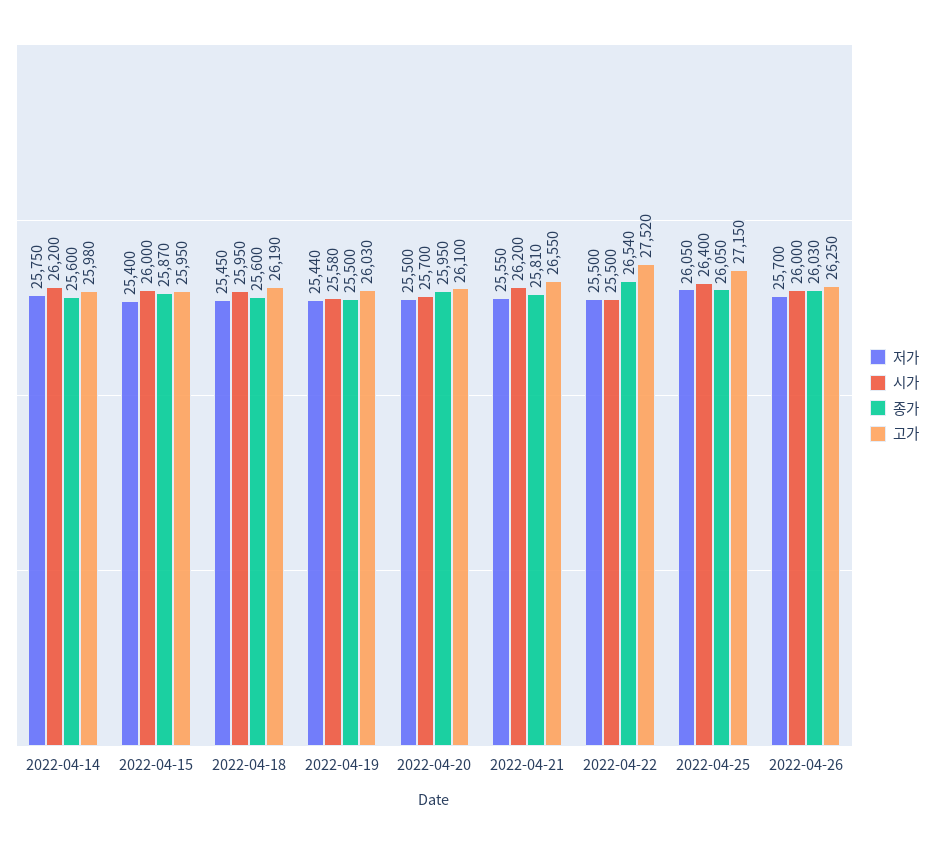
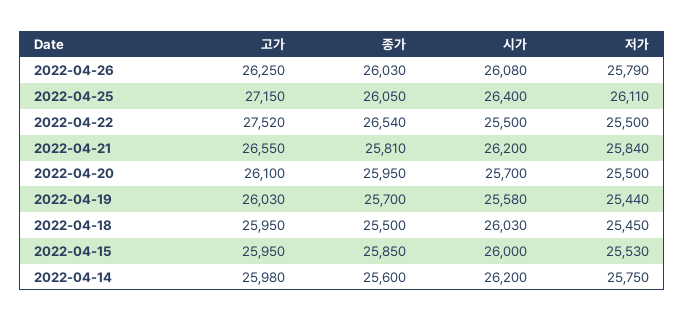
  {
    "저가": {
      "2022-04-14": 25750,
-     "2022-04-15": 25400,
+     "2022-04-15": 25530,
      "2022-04-18": 25450,
      "2022-04-19": 25440,
      "2022-04-20": 25500,
-     "2022-04-21": 25550,
+     "2022-04-21": 25840,
      "2022-04-22": 25500,
-     "2022-04-25": 26050,
+     "2022-04-25": 26110,
-     "2022-04-26": 25700
+     "2022-04-26": 25790
    },
    "시가": {
      "2022-04-14": 26200,
      "2022-04-15": 26000,
-     "2022-04-18": 25950,
+     "2022-04-18": 26030,
      "2022-04-19": 25580,
      "2022-04-20": 25700,
      "2022-04-21": 26200,
      "2022-04-22": 25500,
      "2022-04-25": 26400,
-     "2022-04-26": 26000
+     "2022-04-26": 26080
    },
    "종가": {
      "2022-04-14": 25600,
-     "2022-04-15": 25870,
+     "2022-04-15": 25850,
-     "2022-04-18": 25600,
+     "2022-04-18": 25500,
-     "2022-04-19": 25500,
+     "2022-04-19": 25700,
      "2022-04-20": 25950,
      "2022-04-21": 25810,
      "2022-04-22": 26540,
      "2022-04-25": 26050,
      "2022-04-26": 26030
    },
    "고가": {
      "2022-04-14": 25980,
      "2022-04-15": 25950,
-     "2022-04-18": 26190,
+     "2022-04-18": 25950,
      "2022-04-19": 26030,
      "2022-04-20": 26100,
      "2022-04-21": 26550,
      "2022-04-22": 27520,
      "2022-04-25": 27150,
      "2022-04-26": 26250
    }
  }

